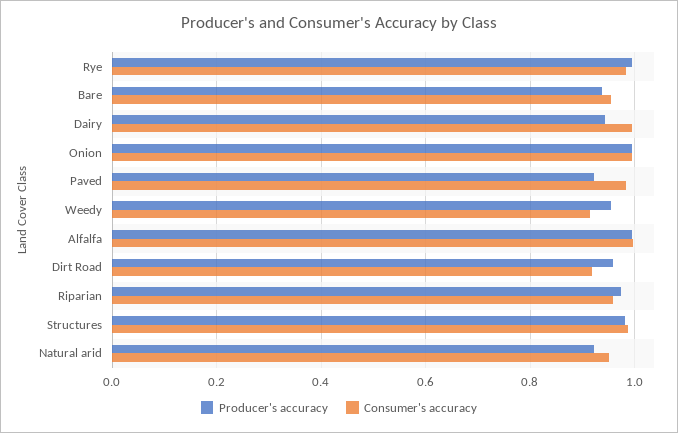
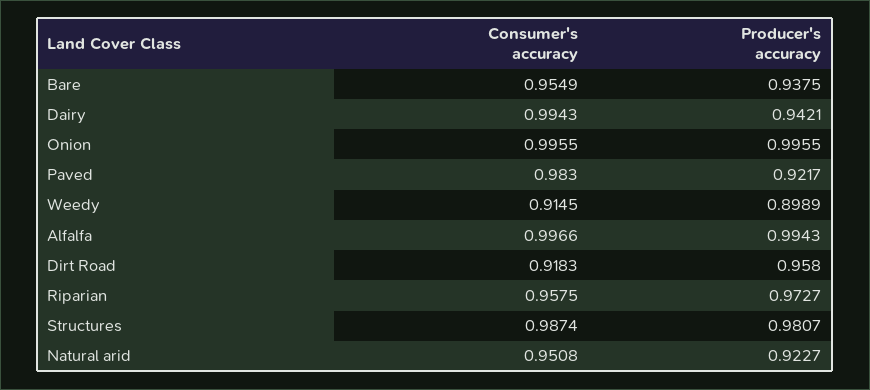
  {
    "Producer's accuracy": {
-     "Rye": 1,
      "Bare": 0.9375,
      "Dairy": 0.9421,
      "Onion": 0.9955,
      "Paved": 0.9217,
-     "Weedy": 0.96,
+     "Weedy": 0.8989,
      "Alfalfa": 0.9943,
      "Dirt Road": 0.958,
      "Riparian": 0.9727,
      "Structures": 0.9807,
      "Natural arid": 0.9227
    },
    "Consumer's accuracy": {
-     "Rye": 0.98,
      "Bare": 0.9549,
      "Dairy": 0.9943,
      "Onion": 0.9955,
      "Paved": 0.983,
      "Weedy": 0.9145,
      "Alfalfa": 0.9966,
      "Dirt Road": 0.9183,
      "Riparian": 0.9575,
      "Structures": 0.9874,
      "Natural arid": 0.9508
    }
  }

